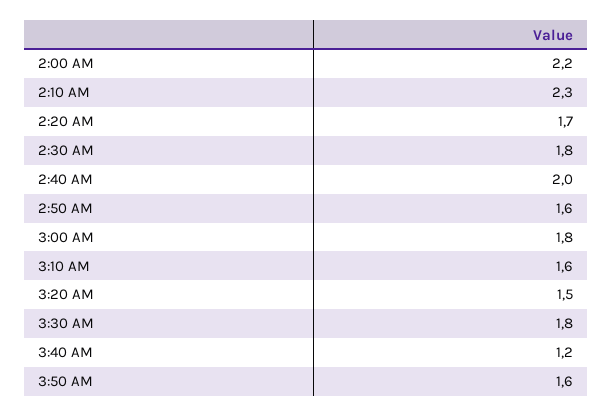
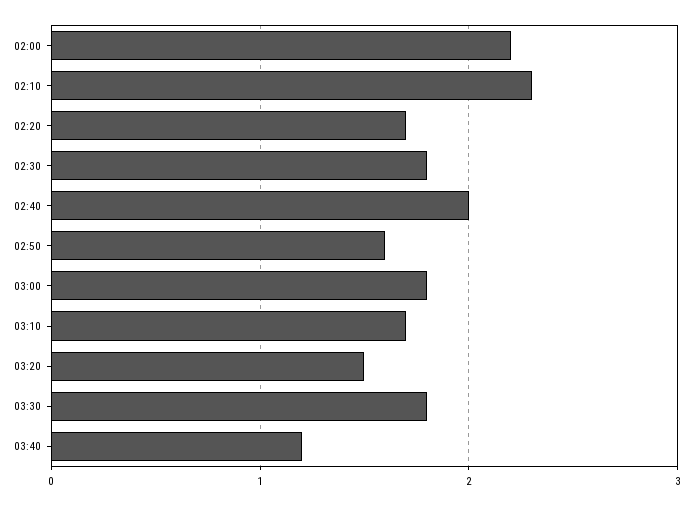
  {
    "2:00 AM": 2.2,
    "2:10 AM": 2.3,
    "2:20 AM": 1.7,
    "2:30 AM": 1.8,
    "2:40 AM": 2,
    "2:50 AM": 1.6,
    "3:00 AM": 1.8,
-   "3:10 AM": 1.6,
+   "3:10 AM": 1.7,
    "3:20 AM": 1.5,
    "3:30 AM": 1.8,
-   "3:40 AM": 1.2,
+   "3:40 AM": 1.2
-   "3:50 AM": 1.6
  }

